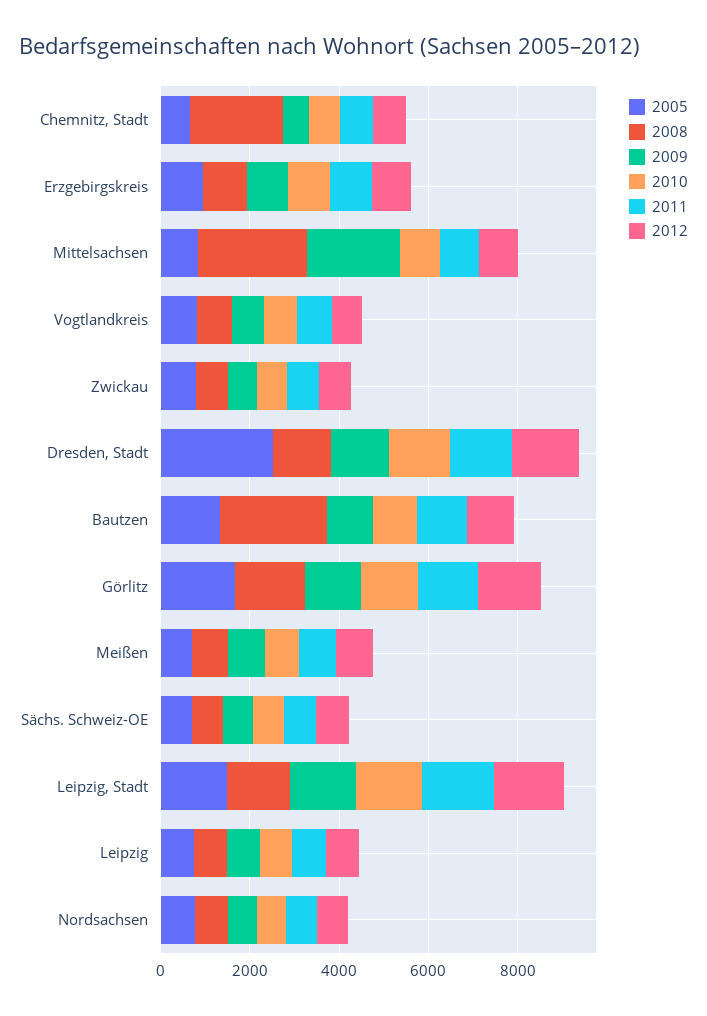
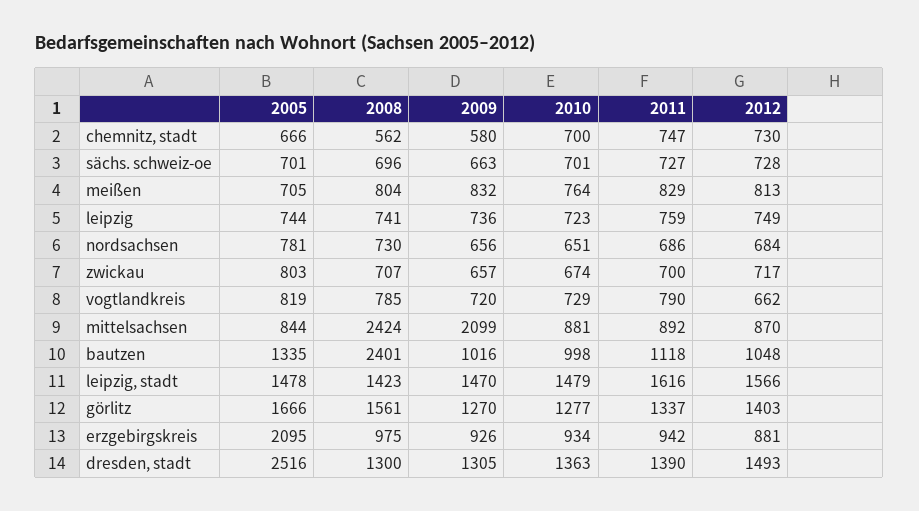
  {
    "2005": {
      "Chemnitz, Stadt": 666,
-     "Erzgebirgskreis": 1000,
+     "Erzgebirgskreis": 2095,
      "Mittelsachsen": 844,
      "Vogtlandkreis": 819,
      "Zwickau": 803,
      "Dresden, Stadt": 2516,
      "Bautzen": 1335,
      "Görlitz": 1666,
      "Meißen": 705,
      "Sächs. Schweiz-OE": 701,
      "Leipzig, Stadt": 1478,
      "Leipzig": 744,
      "Nordsachsen": 781
    },
    "2008": {
-     "Chemnitz, Stadt": 2000,
+     "Chemnitz, Stadt": 562,
      "Erzgebirgskreis": 975,
      "Mittelsachsen": 2424,
      "Vogtlandkreis": 785,
      "Zwickau": 707,
      "Dresden, Stadt": 1300,
      "Bautzen": 2401,
      "Görlitz": 1561,
      "Meißen": 804,
      "Sächs. Schweiz-OE": 696,
      "Leipzig, Stadt": 1423,
      "Leipzig": 741,
      "Nordsachsen": 730
    },
    "2009": {
      "Chemnitz, Stadt": 580,
      "Erzgebirgskreis": 926,
      "Mittelsachsen": 2099,
      "Vogtlandkreis": 720,
      "Zwickau": 657,
      "Dresden, Stadt": 1305,
      "Bautzen": 1016,
      "Görlitz": 1270,
      "Meißen": 832,
      "Sächs. Schweiz-OE": 663,
      "Leipzig, Stadt": 1470,
      "Leipzig": 736,
      "Nordsachsen": 656
    },
    "2010": {
      "Chemnitz, Stadt": 700,
      "Erzgebirgskreis": 934,
      "Mittelsachsen": 881,
      "Vogtlandkreis": 729,
      "Zwickau": 674,
      "Dresden, Stadt": 1363,
      "Bautzen": 998,
      "Görlitz": 1277,
      "Meißen": 764,
      "Sächs. Schweiz-OE": 701,
      "Leipzig, Stadt": 1479,
      "Leipzig": 723,
      "Nordsachsen": 651
    },
    "2011": {
      "Chemnitz, Stadt": 747,
      "Erzgebirgskreis": 942,
      "Mittelsachsen": 892,
      "Vogtlandkreis": 790,
      "Zwickau": 700,
      "Dresden, Stadt": 1390,
      "Bautzen": 1118,
      "Görlitz": 1337,
      "Meißen": 829,
      "Sächs. Schweiz-OE": 727,
      "Leipzig, Stadt": 1616,
      "Leipzig": 759,
      "Nordsachsen": 686
    },
    "2012": {
      "Chemnitz, Stadt": 730,
      "Erzgebirgskreis": 881,
      "Mittelsachsen": 870,
      "Vogtlandkreis": 662,
      "Zwickau": 717,
      "Dresden, Stadt": 1493,
      "Bautzen": 1048,
      "Görlitz": 1403,
      "Meißen": 813,
      "Sächs. Schweiz-OE": 728,
      "Leipzig, Stadt": 1566,
      "Leipzig": 749,
      "Nordsachsen": 684
    }
  }

